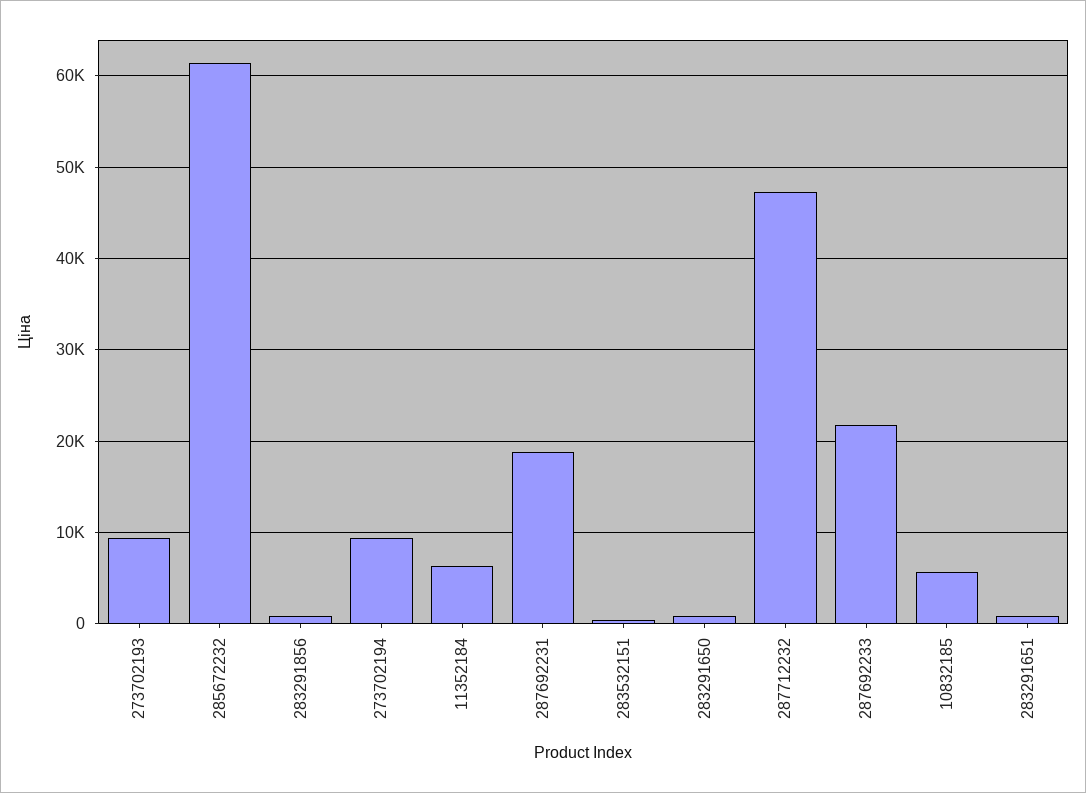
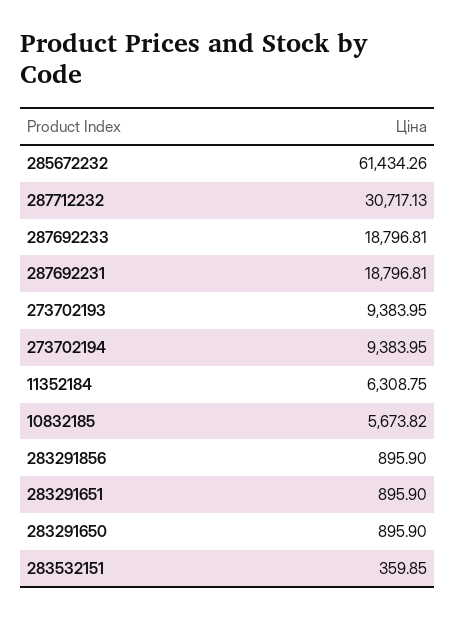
  {
    "273702193": 9383.95,
    "285672232": 61434.26,
    "283291856": 895.9,
    "273702194": 9383.95,
    "11352184": 6308.75,
    "287692231": 18796.81,
    "283532151": 359.85,
    "283291650": 895.9,
-   "287712232": 47000,
+   "287712232": 30717.13,
-   "287692233": 22000,
+   "287692233": 18796.81,
    "10832185": 5673.82,
    "283291651": 895.9
  }

